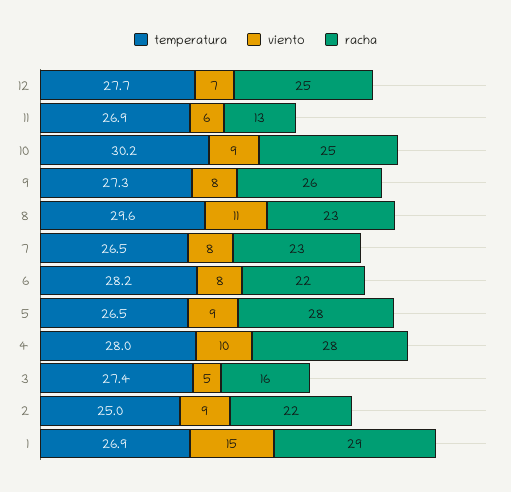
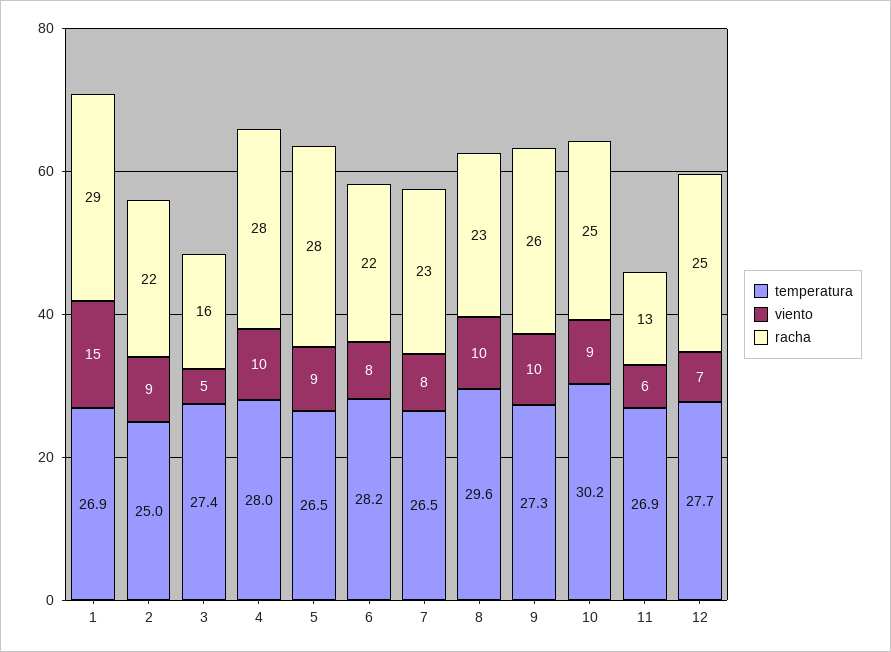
  {
    "temperatura": {
      "12": 27.7,
      "11": 26.9,
      "10": 30.2,
      "9": 27.3,
      "8": 29.6,
      "7": 26.5,
      "6": 28.2,
      "5": 26.5,
      "4": 28,
      "3": 27.4,
      "2": 25,
      "1": 26.9
    },
    "viento": {
      "12": 7,
      "11": 6,
      "10": 9,
-     "9": 8,
+     "9": 10,
-     "8": 11,
+     "8": 10,
      "7": 8,
      "6": 8,
      "5": 9,
      "4": 10,
      "3": 5,
      "2": 9,
      "1": 15
    },
    "racha": {
      "12": 25,
      "11": 13,
      "10": 25,
      "9": 26,
      "8": 23,
      "7": 23,
      "6": 22,
      "5": 28,
      "4": 28,
      "3": 16,
      "2": 22,
      "1": 29
    }
  }

